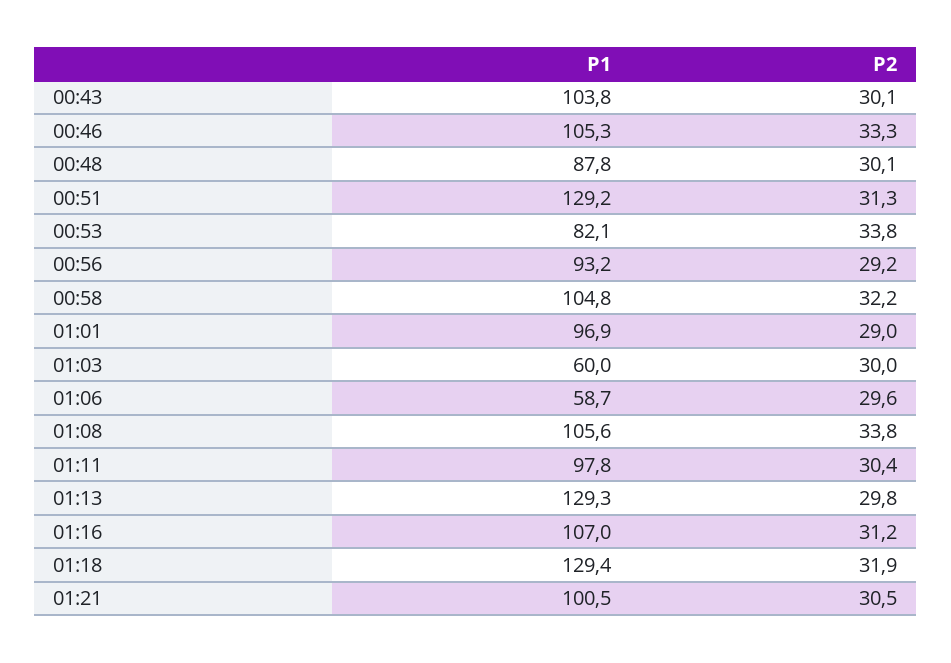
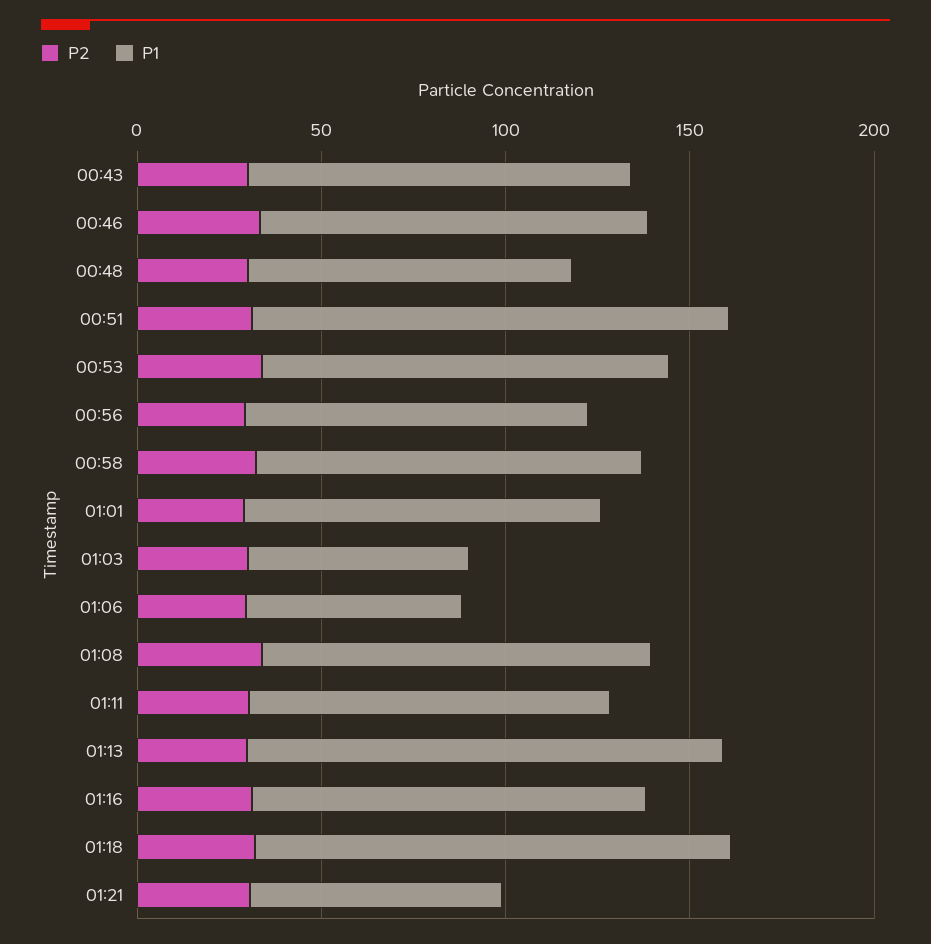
  {
    "P1": {
      "00:43": 103.8,
      "00:46": 105.3,
      "00:48": 87.8,
      "00:51": 129.2,
-     "00:53": 82.1,
+     "00:53": 110,
      "00:56": 93.2,
      "00:58": 104.8,
      "01:01": 96.9,
      "01:03": 60,
      "01:06": 58.7,
      "01:08": 105.6,
      "01:11": 97.8,
      "01:13": 129.3,
      "01:16": 107,
      "01:18": 129.4,
-     "01:21": 100.5
+     "01:21": 70
    },
    "P2": {
      "00:43": 30.1,
      "00:46": 33.3,
      "00:48": 30.1,
      "00:51": 31.3,
      "00:53": 33.8,
      "00:56": 29.2,
      "00:58": 32.2,
      "01:01": 29,
      "01:03": 30,
      "01:06": 29.6,
      "01:08": 33.8,
      "01:11": 30.4,
      "01:13": 29.8,
      "01:16": 31.2,
      "01:18": 31.9,
      "01:21": 30.5
    }
  }

